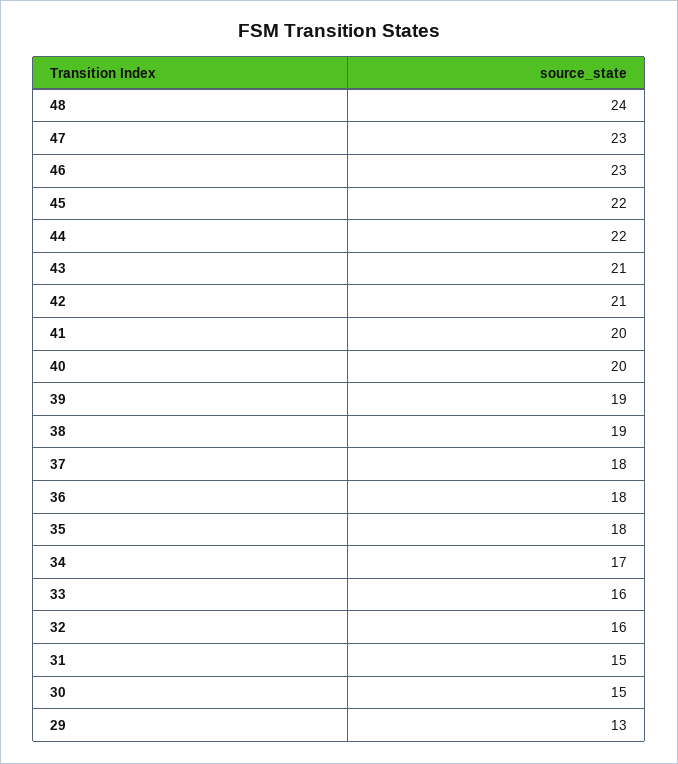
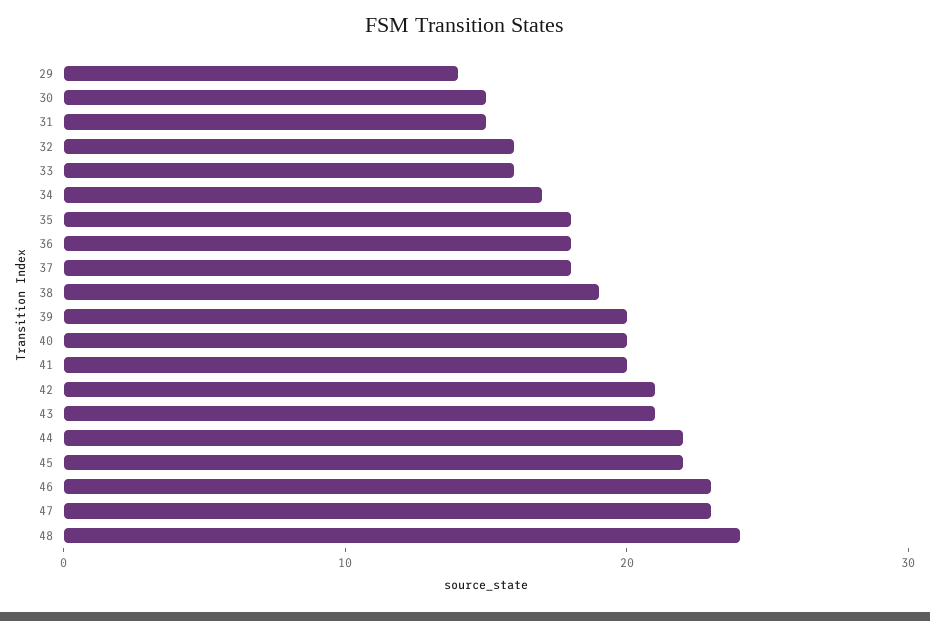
  {
    "48": 24,
    "47": 23,
    "46": 23,
    "45": 22,
    "44": 22,
    "43": 21,
    "42": 21,
    "41": 20,
    "40": 20,
-   "39": 19,
+   "39": 20,
    "38": 19,
    "37": 18,
    "36": 18,
    "35": 18,
    "34": 17,
    "33": 16,
    "32": 16,
    "31": 15,
    "30": 15,
-   "29": 13
+   "29": 14
  }

